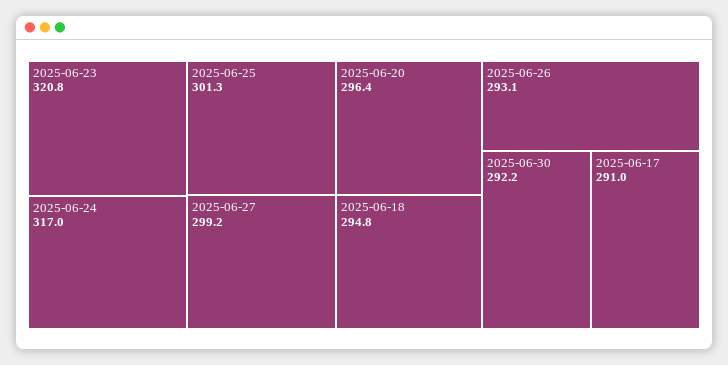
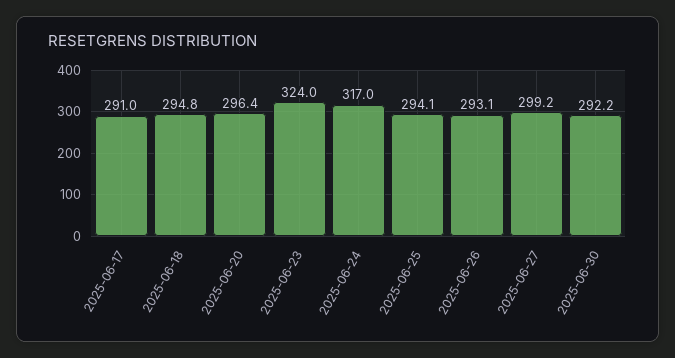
  {
-   "2025-06-23": 320.8,
+   "2025-06-23": 324,
    "2025-06-24": 317,
-   "2025-06-25": 301.3,
+   "2025-06-25": 294.1,
    "2025-06-27": 299.2,
    "2025-06-20": 296.4,
    "2025-06-18": 294.8,
    "2025-06-26": 293.1,
    "2025-06-30": 292.2,
    "2025-06-17": 291
  }

